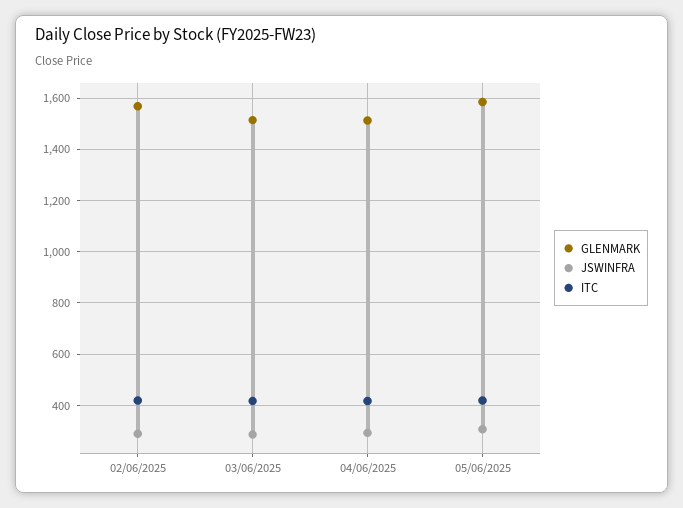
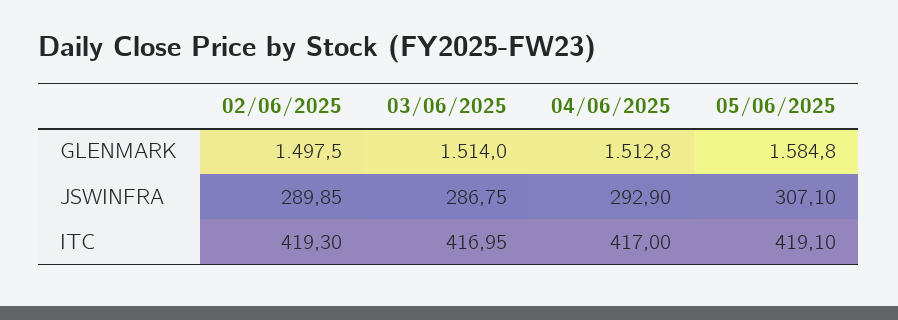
  {
    "GLENMARK": {
-     "02/06/2025": 1575,
+     "02/06/2025": 1497.5,
      "03/06/2025": 1514,
      "04/06/2025": 1512.8,
      "05/06/2025": 1584.8
    },
    "JSWINFRA": {
      "02/06/2025": 289.85,
      "03/06/2025": 286.75,
      "04/06/2025": 292.9,
      "05/06/2025": 307.1
    },
    "ITC": {
      "02/06/2025": 419.3,
      "03/06/2025": 416.95,
      "04/06/2025": 417,
      "05/06/2025": 419.1
    }
  }

